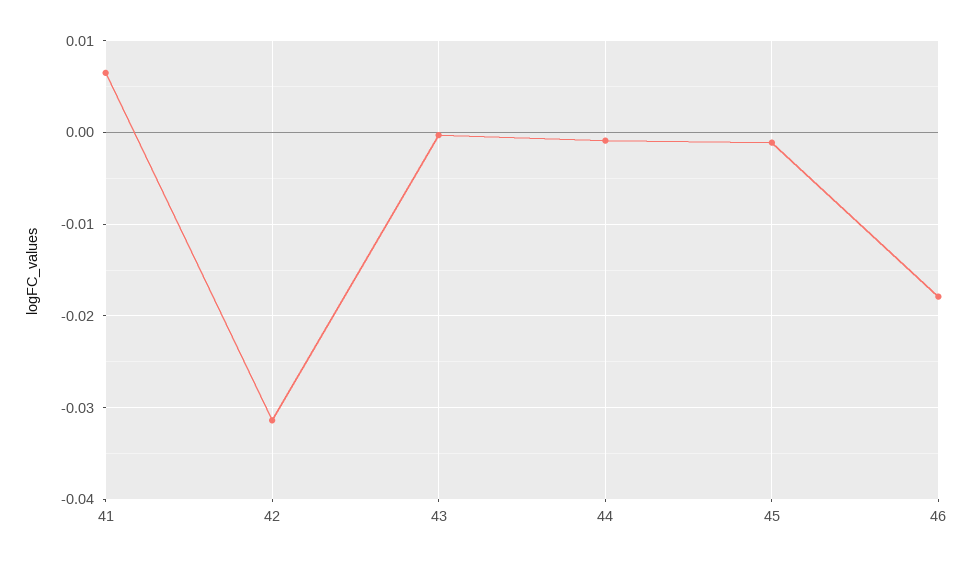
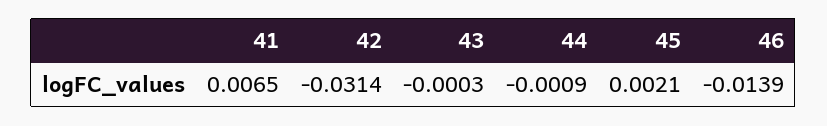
  {
    "41": 0.0065,
    "42": -0.0314,
    "43": -0.0003,
    "44": -0.0009,
-   "45": -0.001,
+   "45": 0.0021,
-   "46": -0.018
+   "46": -0.0139
  }

